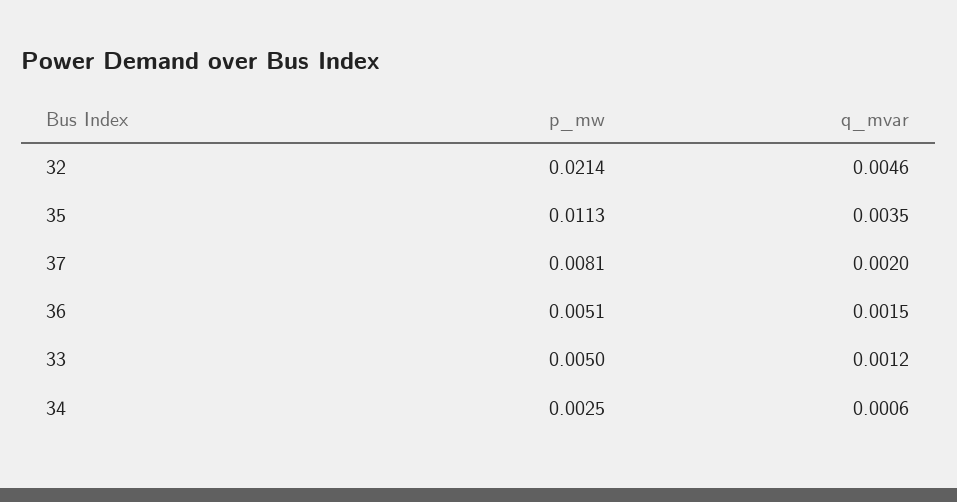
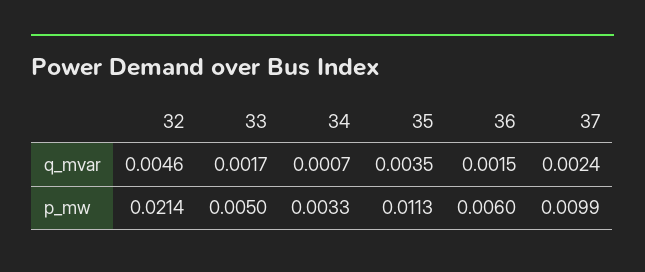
  {
    "p_mw": {
      "32": 0.0214,
      "35": 0.0113,
-     "37": 0.0081,
+     "37": 0.0099,
-     "36": 0.0051,
+     "36": 0.006,
      "33": 0.005,
-     "34": 0.0025
+     "34": 0.0033
    },
    "q_mvar": {
      "32": 0.0046,
      "35": 0.0035,
-     "37": 0.002,
+     "37": 0.0024,
      "36": 0.0015,
-     "33": 0.0012,
+     "33": 0.0017,
-     "34": 0.0006
+     "34": 0.0007
    }
  }

